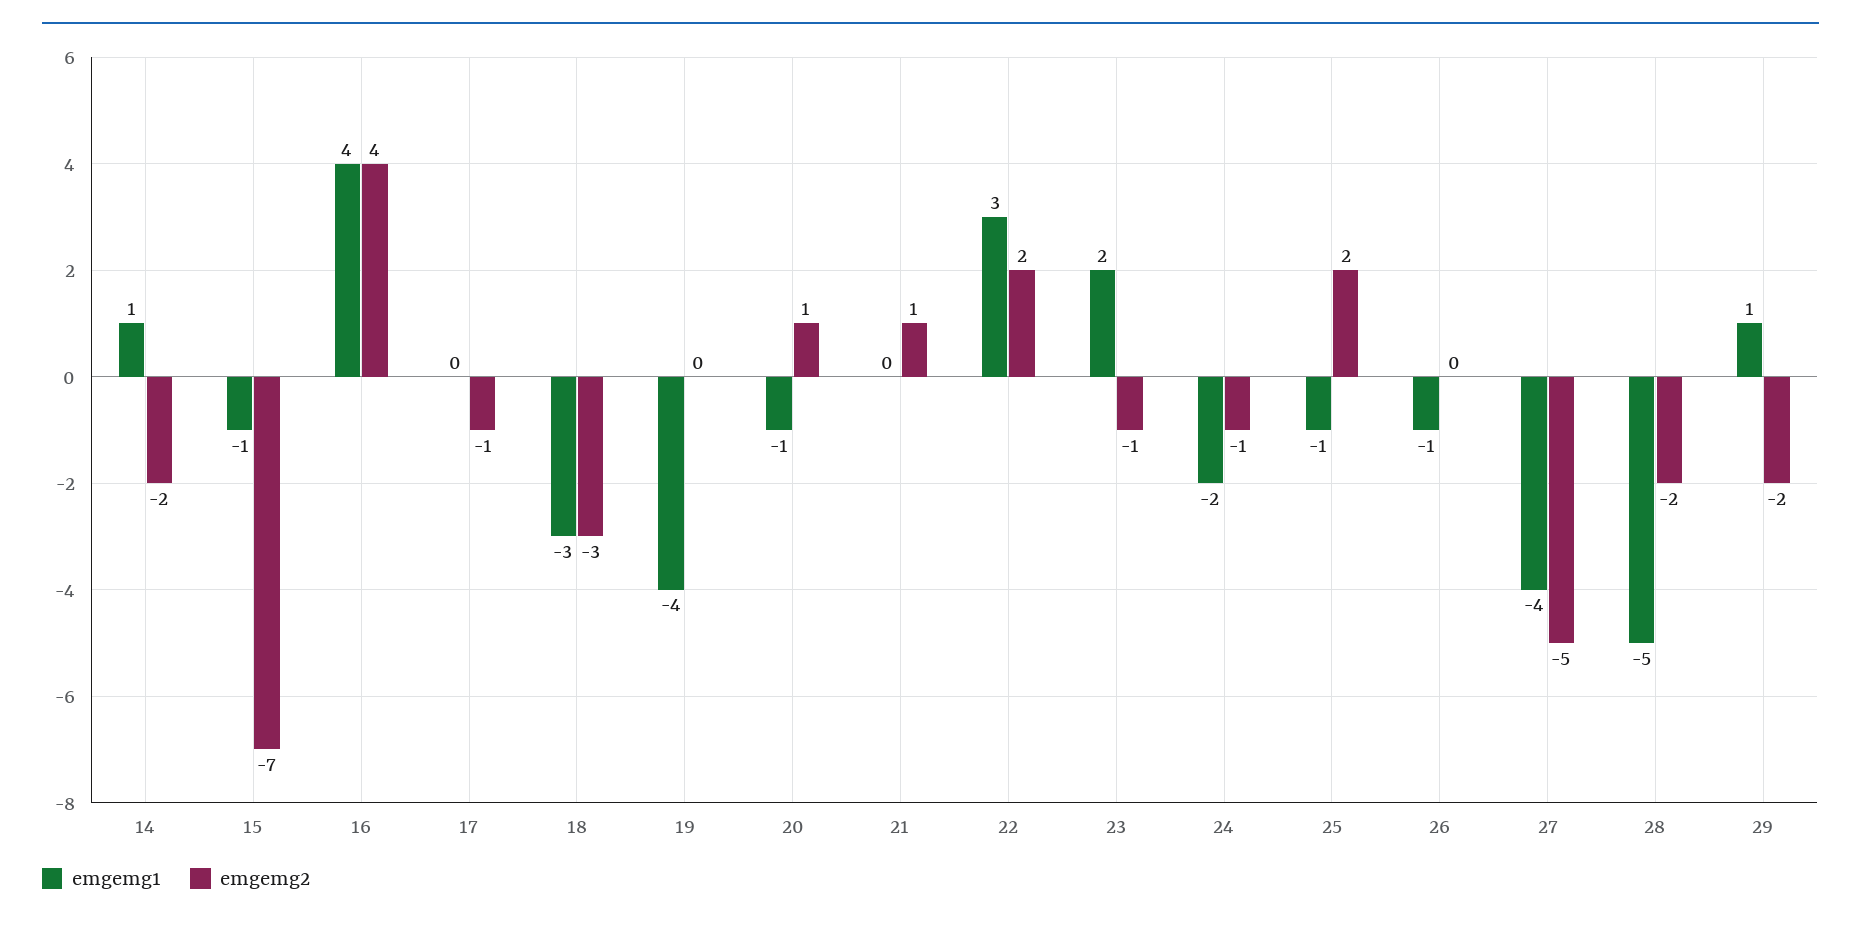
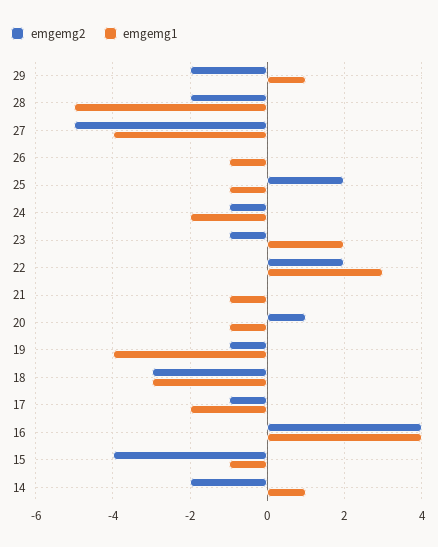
  {
    "emgemg1": {
      "14": 1,
      "15": -1,
      "16": 4,
-     "17": 0,
+     "17": -2,
      "18": -3,
      "19": -4,
      "20": -1,
-     "21": 0,
+     "21": -1,
      "22": 3,
      "23": 2,
      "24": -2,
      "25": -1,
      "26": -1,
      "27": -4,
      "28": -5,
      "29": 1
    },
    "emgemg2": {
      "14": -2,
-     "15": -7,
+     "15": -4,
      "16": 4,
      "17": -1,
      "18": -3,
-     "19": 0,
+     "19": -1,
      "20": 1,
-     "21": 1,
+     "21": 0,
      "22": 2,
      "23": -1,
      "24": -1,
      "25": 2,
      "26": 0,
      "27": -5,
      "28": -2,
      "29": -2
    }
  }

